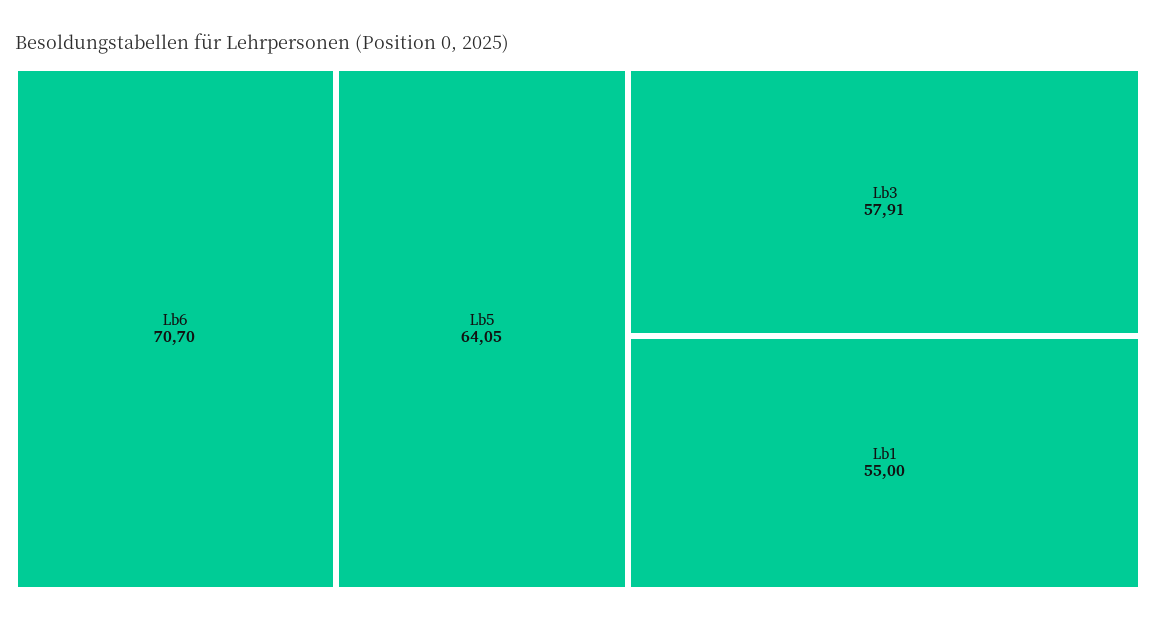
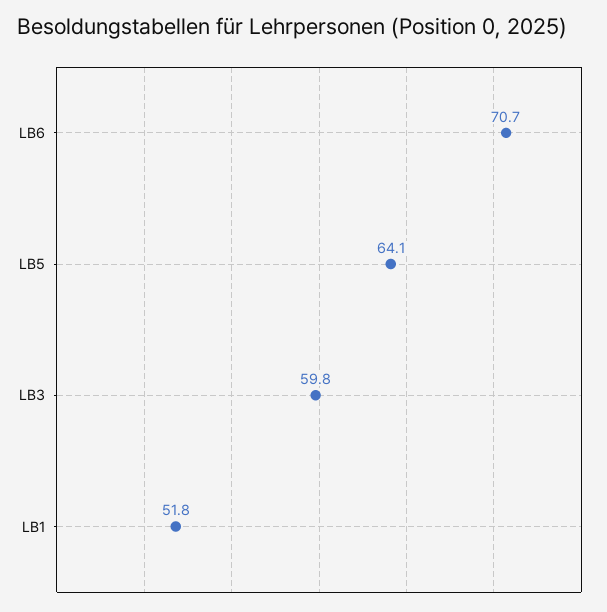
  {
    "Lb6": 70.7,
    "Lb5": 64.05,
-   "Lb3": 57.91,
+   "Lb3": 59.8,
-   "Lb1": 55
+   "Lb1": 51.8
  }

